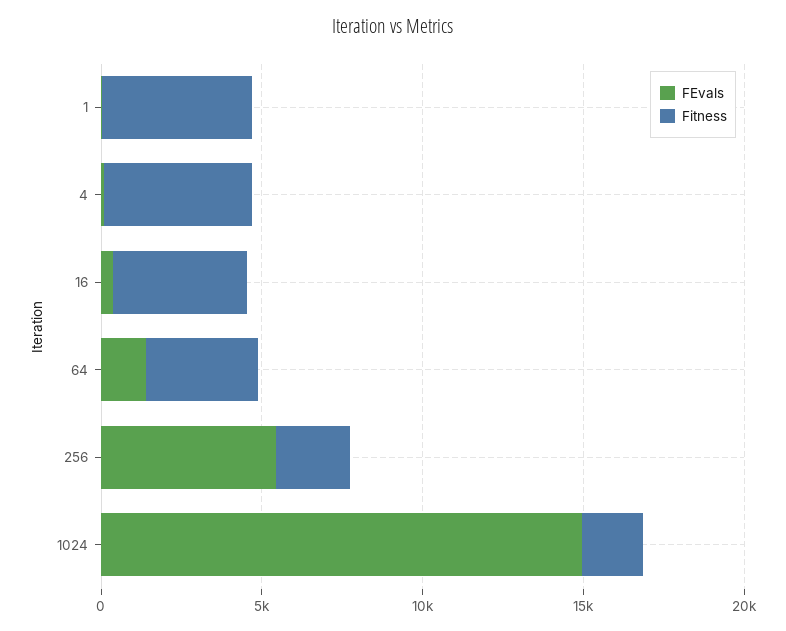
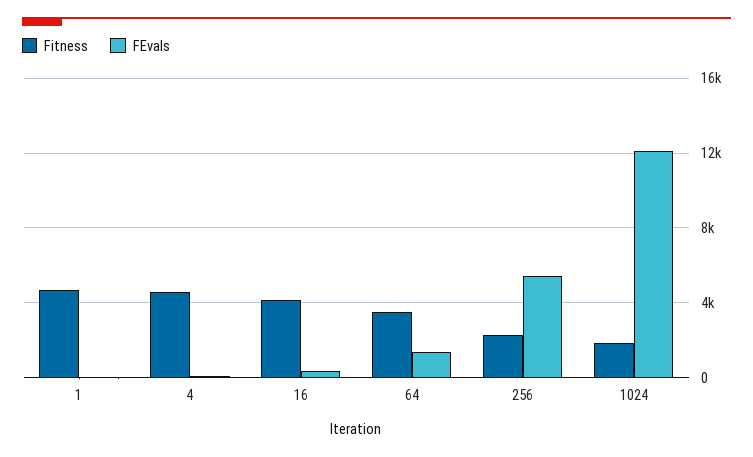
  {
    "FEvals": {
      "1": 0,
      "4": 0,
      "16": 500,
      "64": 1500,
      "256": 5500,
-     "1024": 15000
+     "1024": 12000
    },
    "Fitness": {
      "1": 4500,
      "4": 4500,
      "16": 4000,
      "64": 3500,
      "256": 2500,
      "1024": 2000
    }
  }

